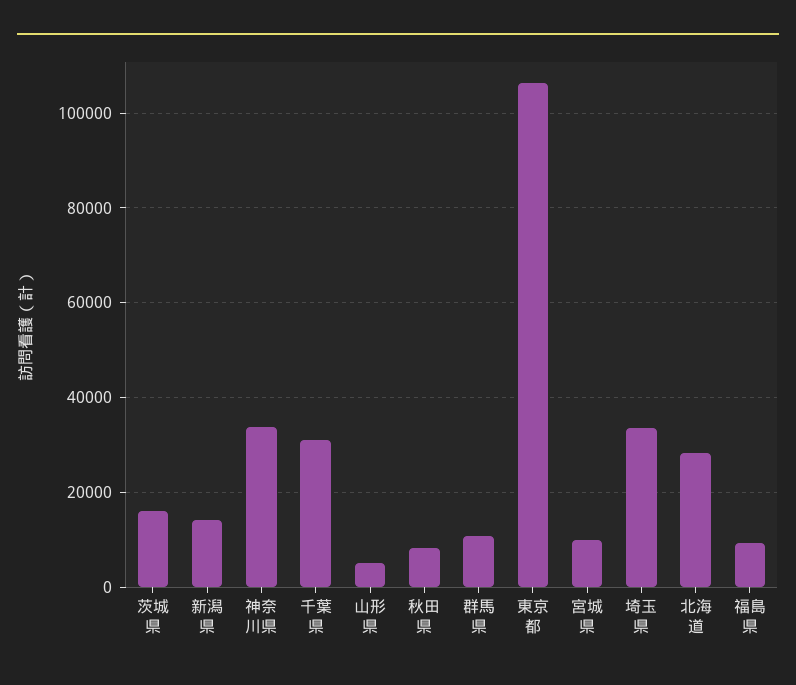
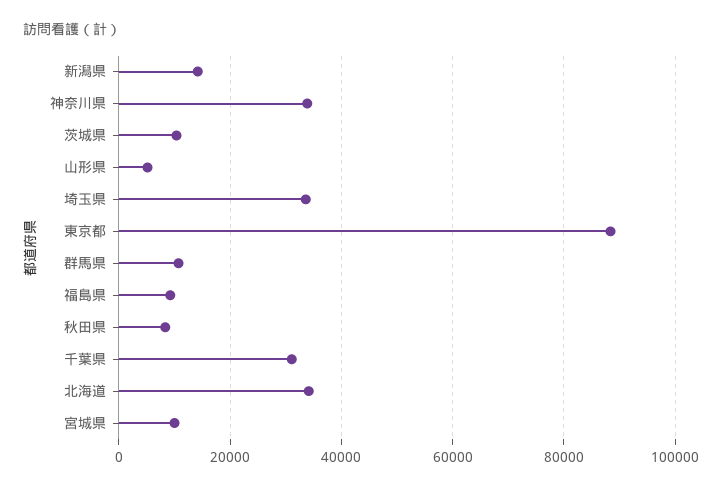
  {
-   "茨城県": 16000,
+   "茨城県": 10000,
    "新潟県": 14000,
    "神奈川県": 34000,
    "千葉県": 32000,
    "山形県": 6000,
    "秋田県": 8000,
    "群馬県": 10000,
-   "東京都": 106000,
+   "東京都": 88000,
    "宮城県": 10000,
    "埼玉県": 34000,
-   "北海道": 28000,
+   "北海道": 34000,
    "福島県": 10000
  }

